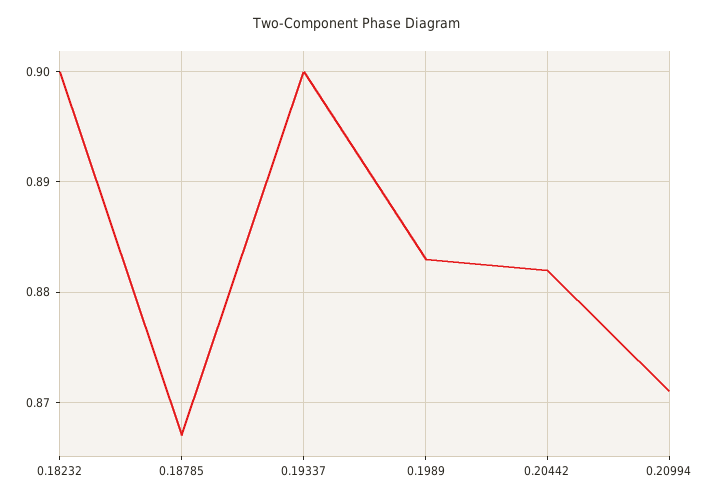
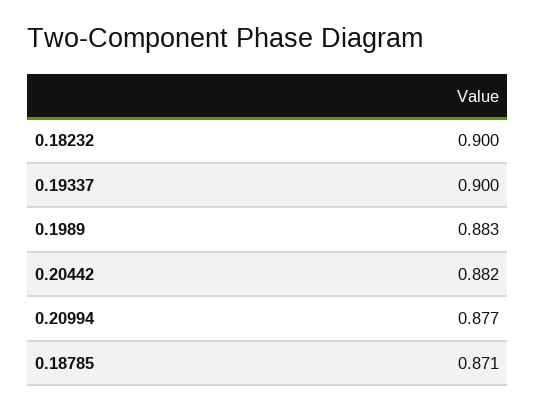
  {
    "0.18232": 0.9,
-   "0.18785": 0.867,
+   "0.18785": 0.871,
    "0.19337": 0.9,
    "0.1989": 0.883,
    "0.20442": 0.882,
-   "0.20994": 0.871
+   "0.20994": 0.877
  }

